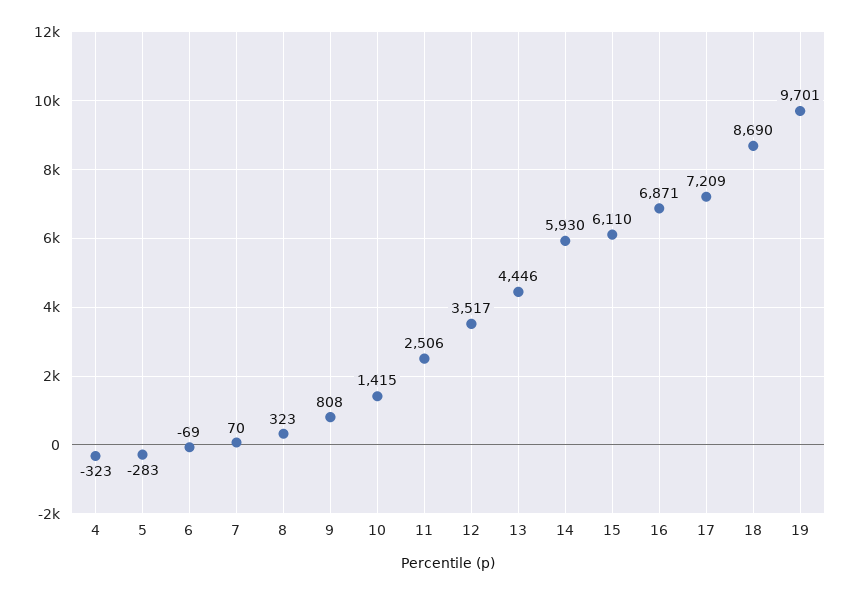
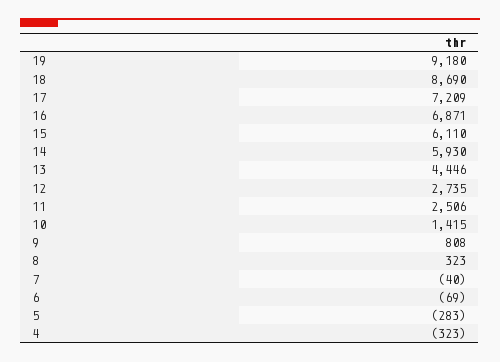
  {
    "4": -323,
    "5": -283,
    "6": -69,
-   "7": 70,
+   "7": -40,
    "8": 323,
    "9": 808,
    "10": 1415,
    "11": 2506,
-   "12": 3517,
+   "12": 2735,
    "13": 4446,
    "14": 5930,
    "15": 6110,
    "16": 6871,
    "17": 7209,
    "18": 8690,
-   "19": 9701
+   "19": 9180
  }

